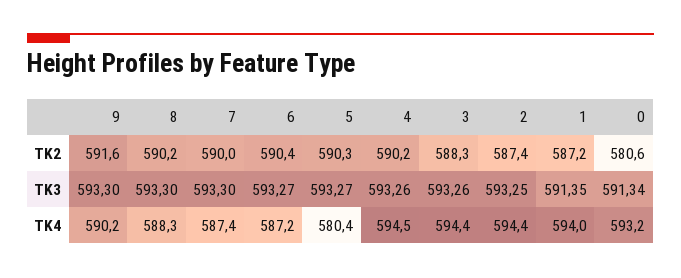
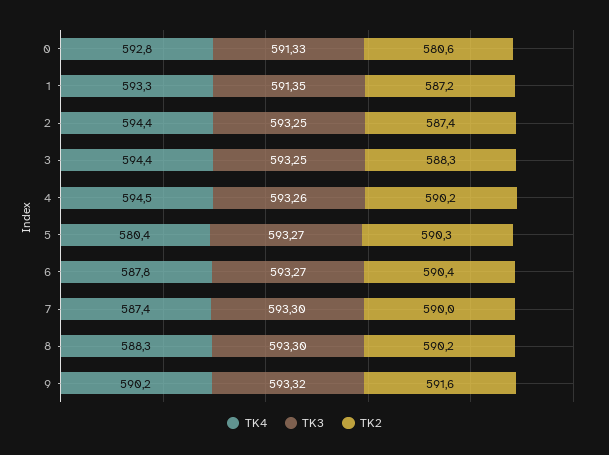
  {
    "TK2": {
      "9": 591.6,
      "8": 590.2,
      "7": 590,
      "6": 590.4,
      "5": 590.3,
      "4": 590.2,
      "3": 588.3,
      "2": 587.4,
      "1": 587.2,
      "0": 580.6
    },
    "TK3": {
-     "9": 593.3,
+     "9": 593.32,
      "8": 593.3,
      "7": 593.3,
      "6": 593.27,
      "5": 593.27,
      "4": 593.26,
-     "3": 593.26,
+     "3": 593.25,
      "2": 593.25,
      "1": 591.35,
-     "0": 591.34
+     "0": 591.33
    },
    "TK4": {
      "9": 590.2,
      "8": 588.3,
      "7": 587.4,
-     "6": 587.2,
+     "6": 587.8,
      "5": 580.4,
      "4": 594.5,
      "3": 594.4,
      "2": 594.4,
-     "1": 594,
+     "1": 593.3,
-     "0": 593.2
+     "0": 592.8
    }
  }

